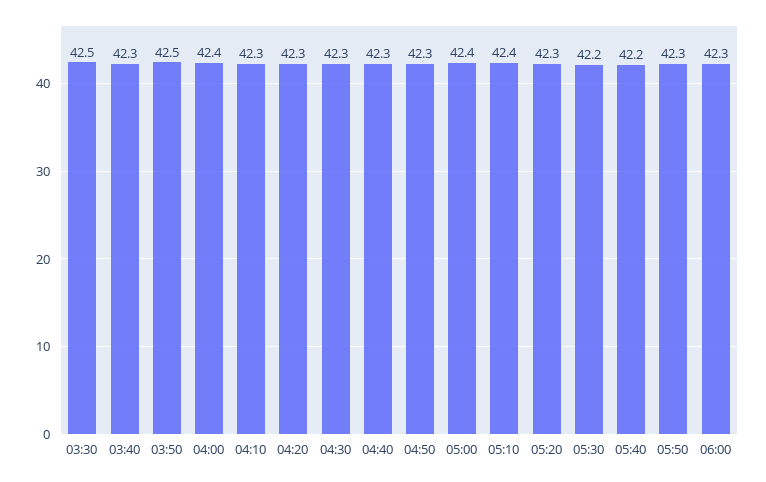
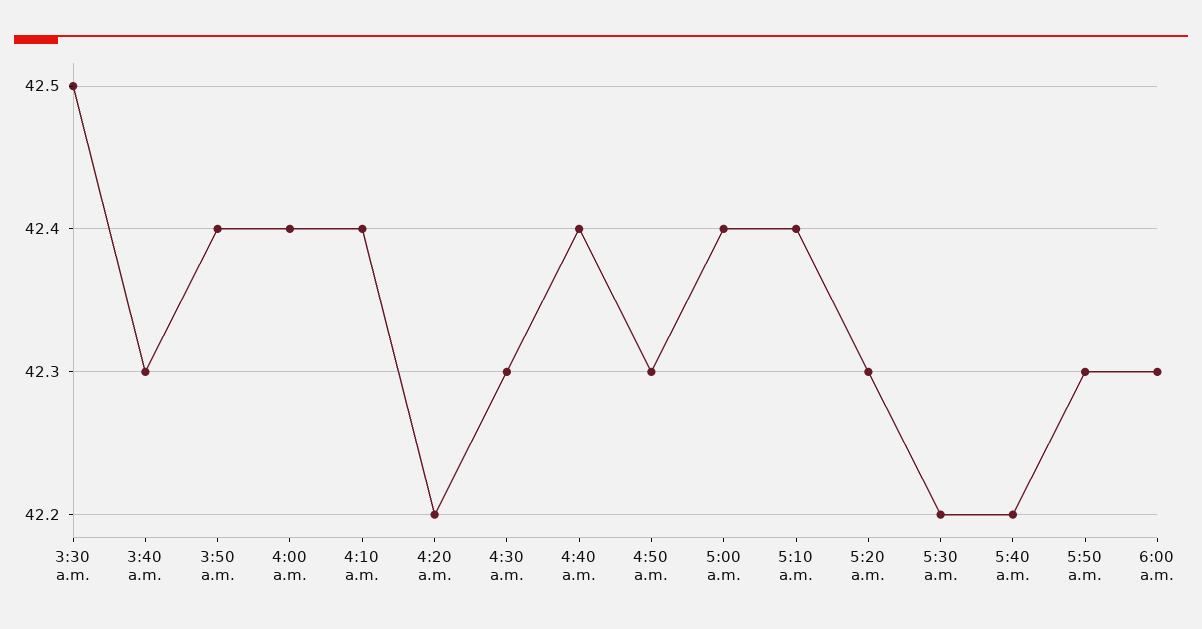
  {
    "03:30": 42.5,
    "03:40": 42.3,
-   "03:50": 42.5,
+   "03:50": 42.4,
    "04:00": 42.4,
-   "04:10": 42.3,
+   "04:10": 42.4,
-   "04:20": 42.3,
+   "04:20": 42.2,
    "04:30": 42.3,
-   "04:40": 42.3,
+   "04:40": 42.4,
    "04:50": 42.3,
    "05:00": 42.4,
    "05:10": 42.4,
    "05:20": 42.3,
    "05:30": 42.2,
    "05:40": 42.2,
    "05:50": 42.3,
    "06:00": 42.3
  }

